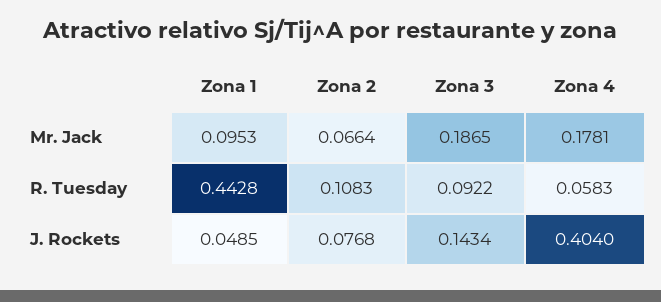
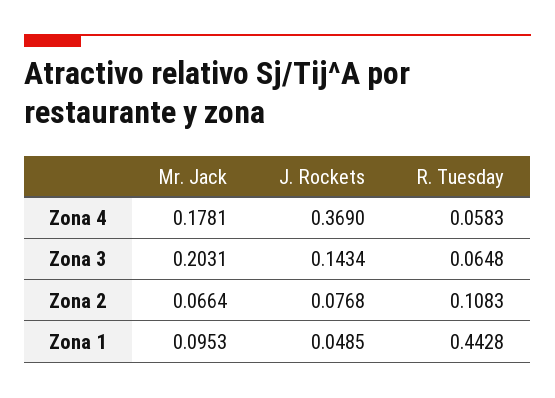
  {
    "Zona 1": {
      "Mr. Jack": 0.0953,
      "R. Tuesday": 0.4428,
      "J. Rockets": 0.0485
    },
    "Zona 2": {
      "Mr. Jack": 0.0664,
      "R. Tuesday": 0.1083,
      "J. Rockets": 0.0768
    },
    "Zona 3": {
-     "Mr. Jack": 0.1865,
+     "Mr. Jack": 0.2031,
-     "R. Tuesday": 0.0922,
+     "R. Tuesday": 0.0648,
      "J. Rockets": 0.1434
    },
    "Zona 4": {
      "Mr. Jack": 0.1781,
      "R. Tuesday": 0.0583,
-     "J. Rockets": 0.404
+     "J. Rockets": 0.369
    }
  }

